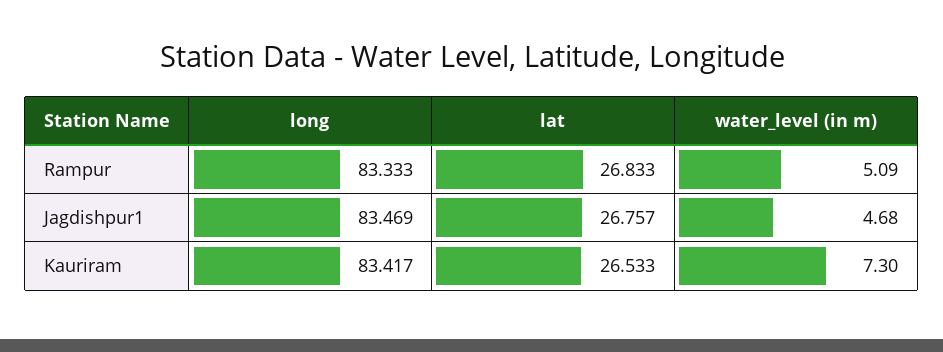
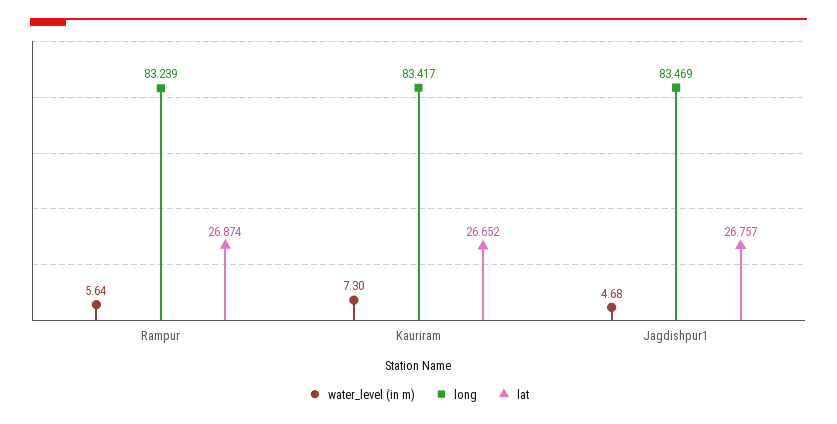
  {
    "long": {
-     "Rampur": 83.333,
+     "Rampur": 83.239,
      "Jagdishpur1": 83.469,
      "Kauriram": 83.417
    },
    "lat": {
-     "Rampur": 26.833,
+     "Rampur": 26.874,
      "Jagdishpur1": 26.757,
-     "Kauriram": 26.533
+     "Kauriram": 26.652
    },
    "water_level (in m)": {
-     "Rampur": 5.09,
+     "Rampur": 5.64,
      "Jagdishpur1": 4.68,
      "Kauriram": 7.3
    }
  }

